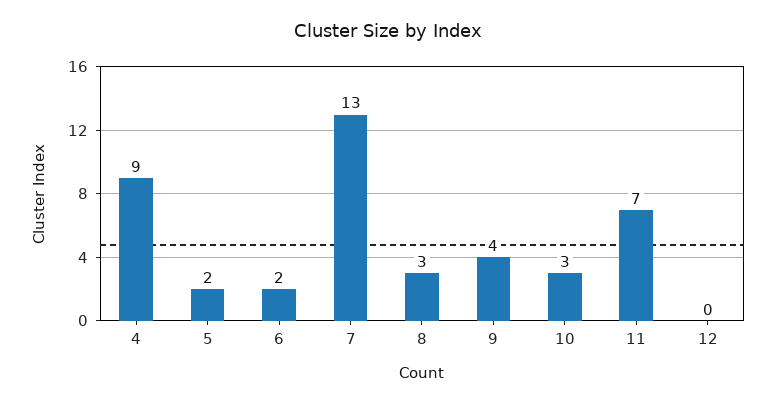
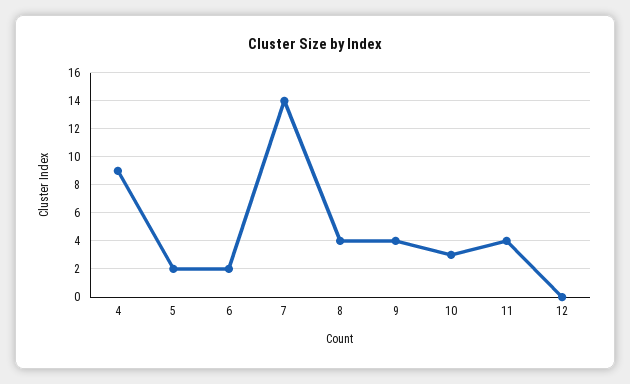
  {
    "4": 9,
    "5": 2,
    "6": 2,
-   "7": 13,
+   "7": 14,
-   "8": 3,
+   "8": 4,
    "9": 4,
    "10": 3,
-   "11": 7,
+   "11": 4,
    "12": 0
  }

